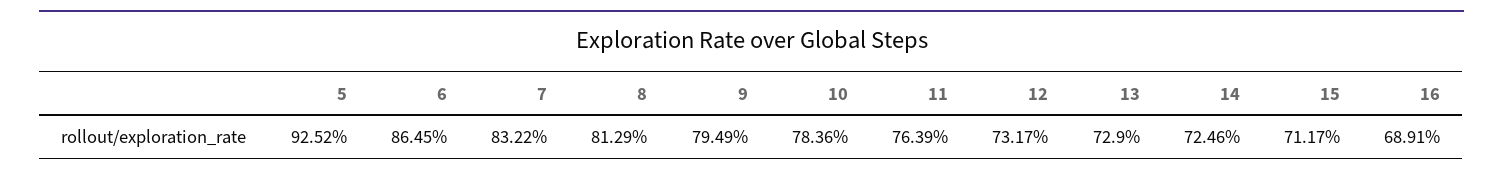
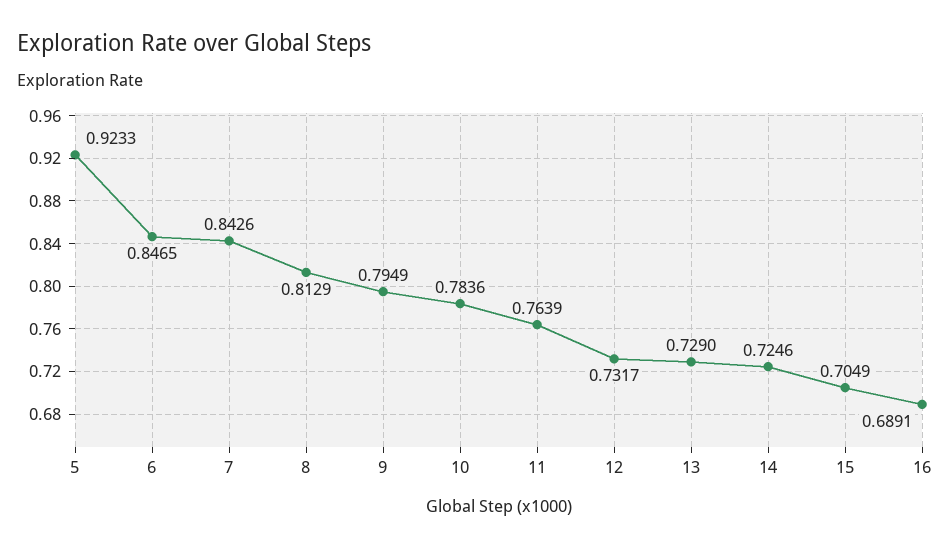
  {
-   "5": 0.9252,
+   "5": 0.9233,
-   "6": 0.8645,
+   "6": 0.8465,
-   "7": 0.8322,
+   "7": 0.8426,
    "8": 0.8129,
    "9": 0.7949,
    "10": 0.7836,
    "11": 0.7639,
    "12": 0.7317,
    "13": 0.729,
    "14": 0.7246,
-   "15": 0.7117,
+   "15": 0.7049,
    "16": 0.6891
  }

